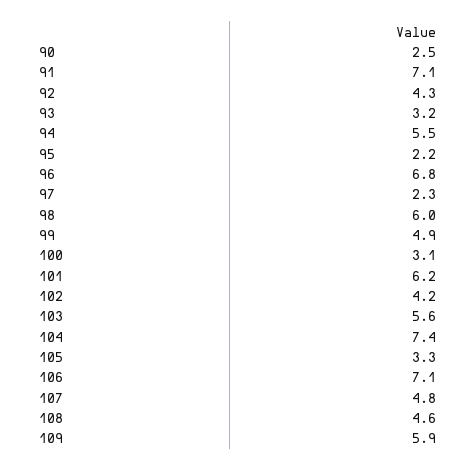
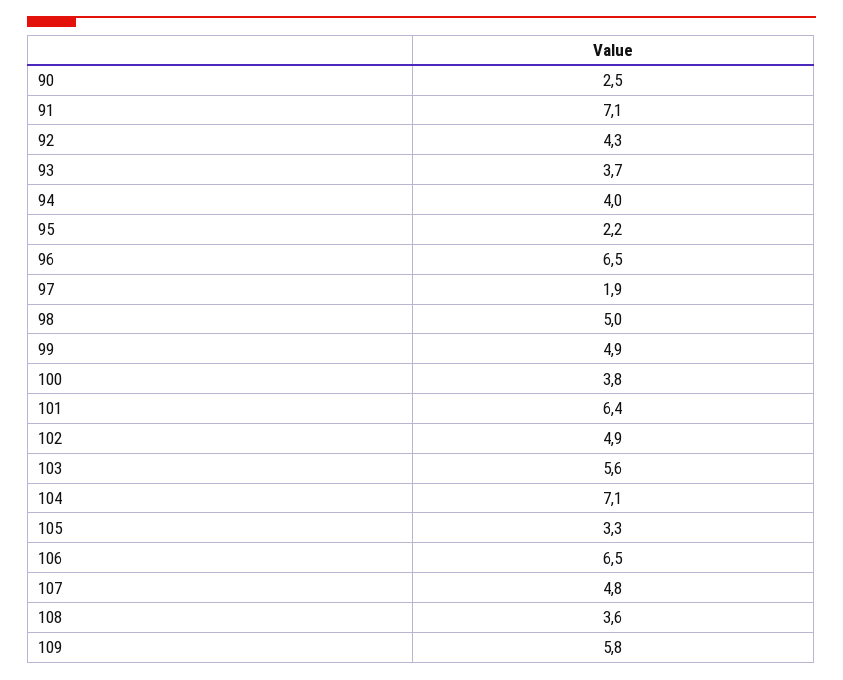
  {
    "90": 2.5,
    "91": 7.1,
    "92": 4.3,
-   "93": 3.2,
+   "93": 3.7,
-   "94": 5.5,
+   "94": 4,
    "95": 2.2,
-   "96": 6.8,
+   "96": 6.5,
-   "97": 2.3,
+   "97": 1.9,
-   "98": 6,
+   "98": 5,
    "99": 4.9,
-   "100": 3.1,
+   "100": 3.8,
-   "101": 6.2,
+   "101": 6.4,
-   "102": 4.2,
+   "102": 4.9,
    "103": 5.6,
-   "104": 7.4,
+   "104": 7.1,
    "105": 3.3,
-   "106": 7.1,
+   "106": 6.5,
    "107": 4.8,
-   "108": 4.6,
+   "108": 3.6,
-   "109": 5.9
+   "109": 5.8
  }

